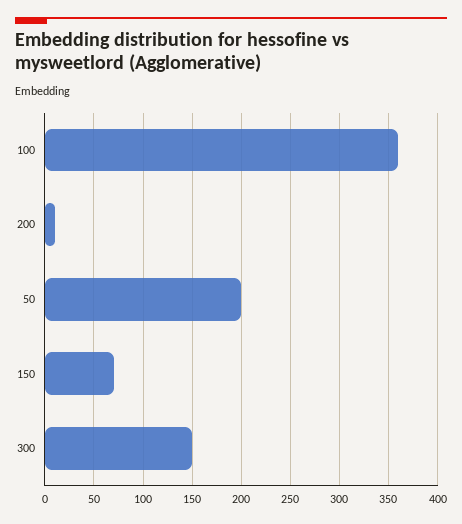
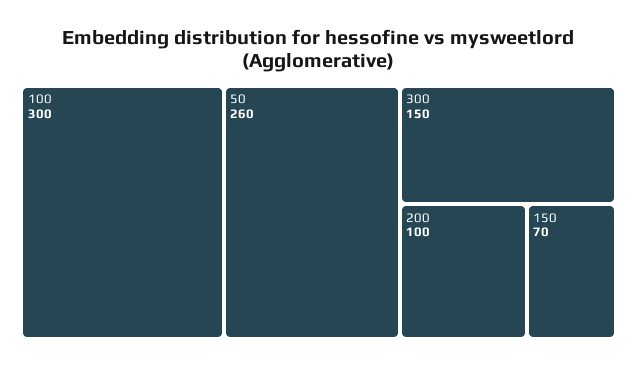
  {
-   "100": 360,
+   "100": 300,
-   "200": 10,
+   "200": 100,
-   "50": 200,
+   "50": 260,
    "150": 70,
    "300": 150
  }

